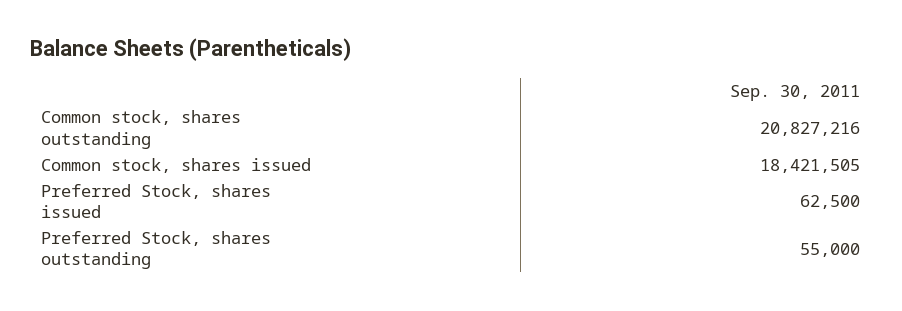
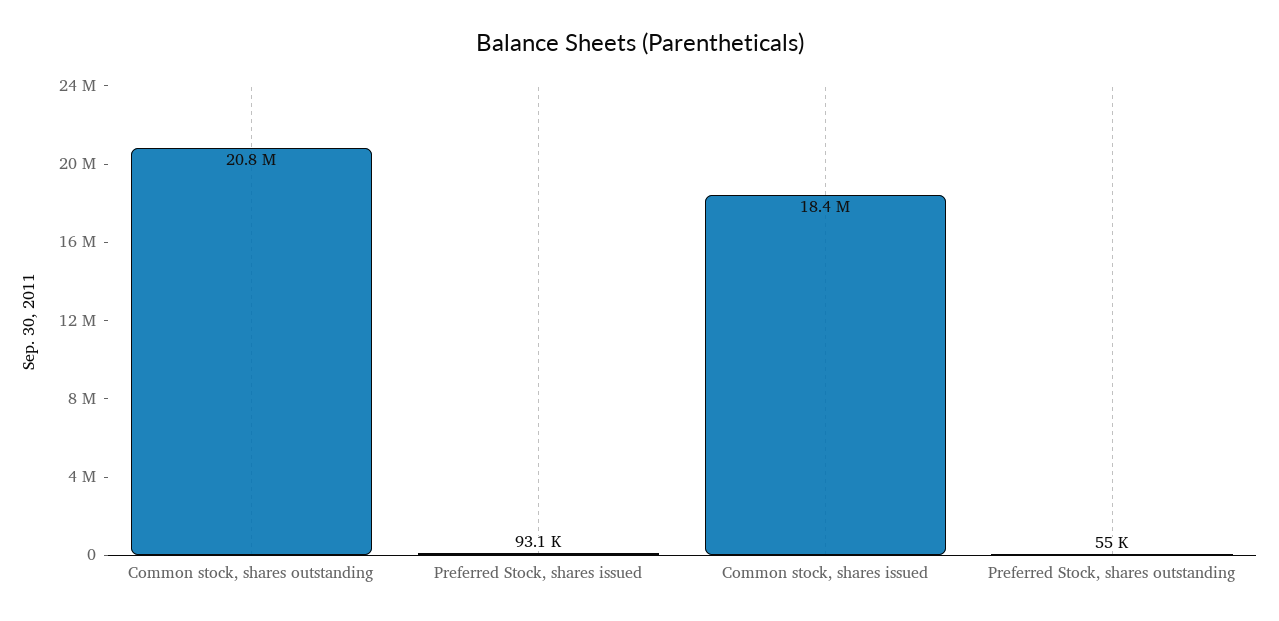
  {
    "Common stock, shares outstanding": 20827216,
    "Common stock, shares issued": 18421505,
-   "Preferred Stock, shares issued": 62500,
+   "Preferred Stock, shares issued": 93100,
    "Preferred Stock, shares outstanding": 55000
  }

